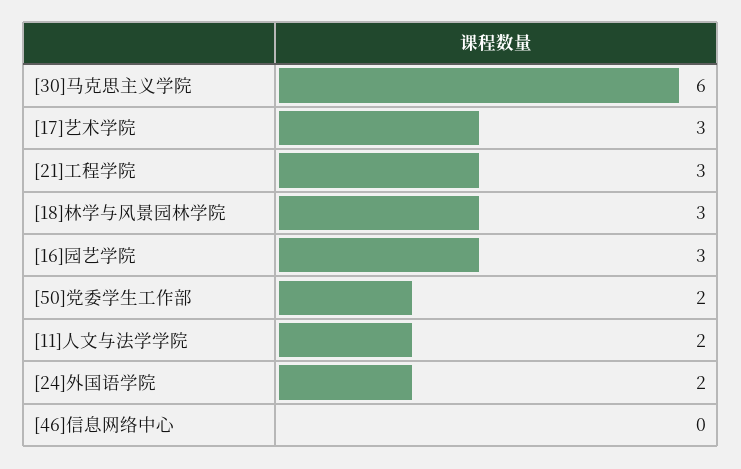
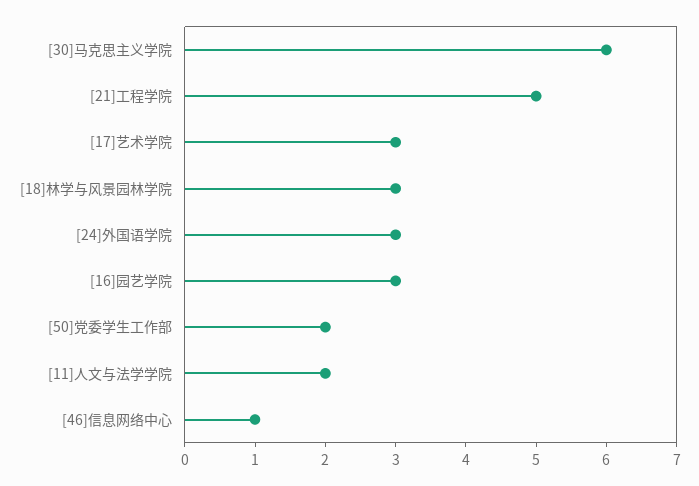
  {
    "[30]马克思主义学院": 6,
    "[17]艺术学院": 3,
-   "[21]工程学院": 3,
+   "[21]工程学院": 5,
    "[18]林学与风景园林学院": 3,
    "[16]园艺学院": 3,
    "[50]党委学生工作部": 2,
    "[11]人文与法学学院": 2,
-   "[24]外国语学院": 2,
+   "[24]外国语学院": 3,
-   "[46]信息网络中心": 0
+   "[46]信息网络中心": 1
  }

